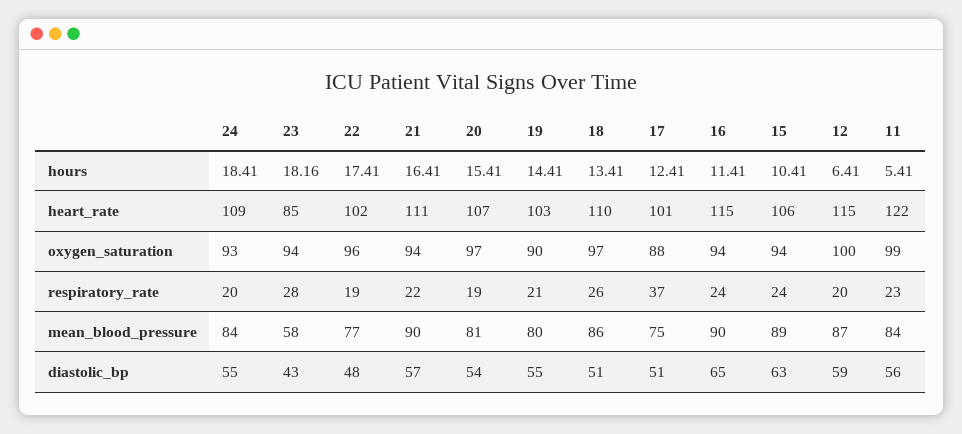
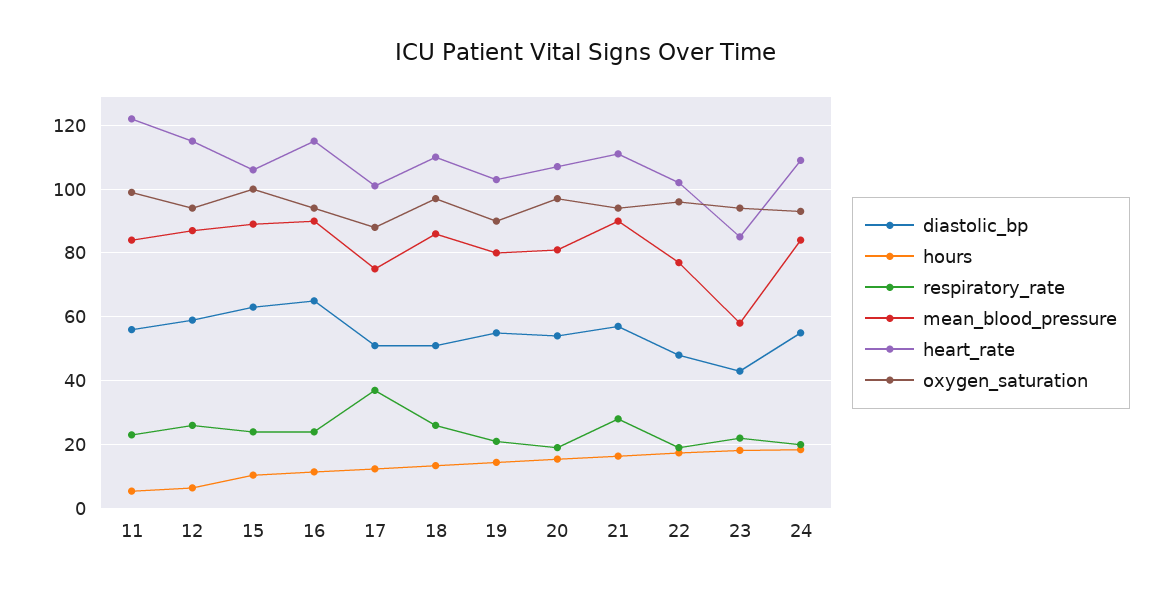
  {
    "hours": {
      "24": 18.41,
      "23": 18.16,
      "22": 17.41,
      "21": 16.41,
      "20": 15.41,
      "19": 14.41,
      "18": 13.41,
      "17": 12.41,
      "16": 11.41,
      "15": 10.41,
      "12": 6.41,
      "11": 5.41
    },
    "heart_rate": {
      "24": 109,
      "23": 85,
      "22": 102,
      "21": 111,
      "20": 107,
      "19": 103,
      "18": 110,
      "17": 101,
      "16": 115,
      "15": 106,
      "12": 115,
      "11": 122
    },
    "oxygen_saturation": {
      "24": 93,
      "23": 94,
      "22": 96,
      "21": 94,
      "20": 97,
      "19": 90,
      "18": 97,
      "17": 88,
      "16": 94,
-     "15": 94,
+     "15": 100,
-     "12": 100,
+     "12": 94,
      "11": 99
    },
    "respiratory_rate": {
      "24": 20,
-     "23": 28,
+     "23": 22,
      "22": 19,
-     "21": 22,
+     "21": 28,
      "20": 19,
      "19": 21,
      "18": 26,
      "17": 37,
      "16": 24,
      "15": 24,
-     "12": 20,
+     "12": 26,
      "11": 23
    },
    "mean_blood_pressure": {
      "24": 84,
      "23": 58,
      "22": 77,
      "21": 90,
      "20": 81,
      "19": 80,
      "18": 86,
      "17": 75,
      "16": 90,
      "15": 89,
      "12": 87,
      "11": 84
    },
    "diastolic_bp": {
      "24": 55,
      "23": 43,
      "22": 48,
      "21": 57,
      "20": 54,
      "19": 55,
      "18": 51,
      "17": 51,
      "16": 65,
      "15": 63,
      "12": 59,
      "11": 56
    }
  }

